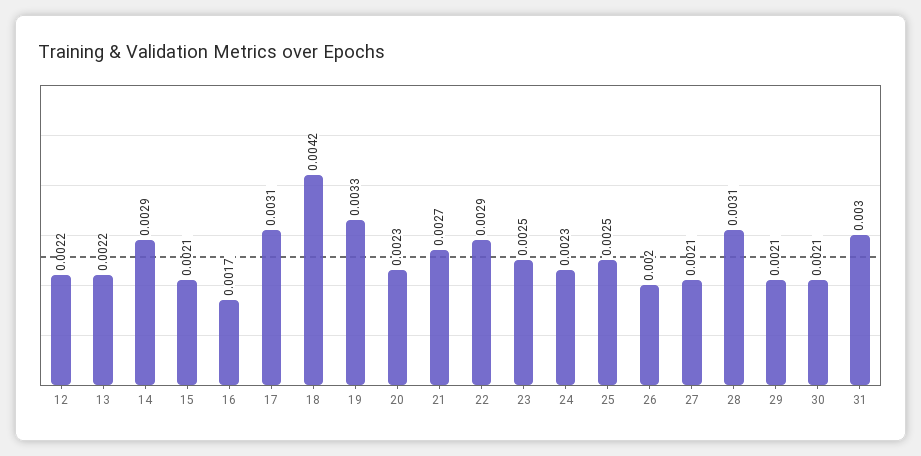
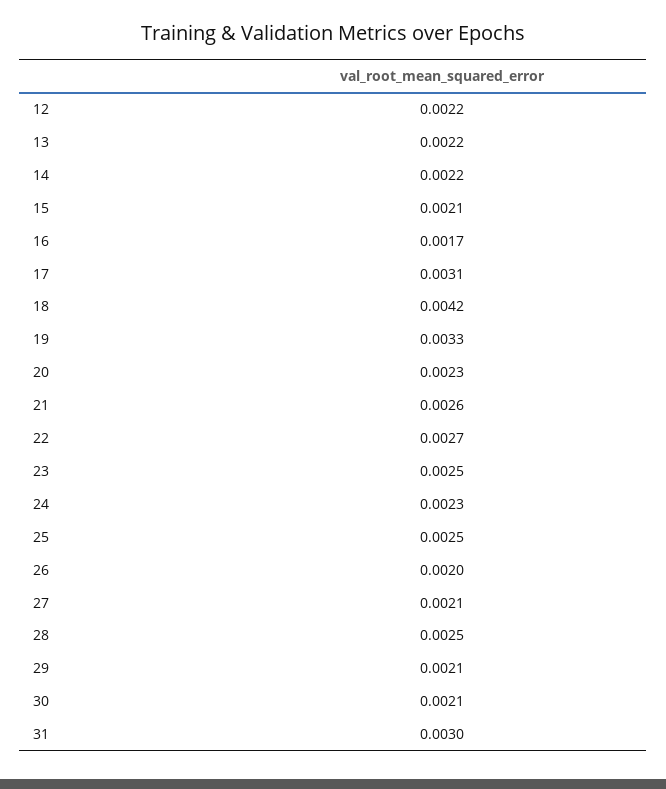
  {
    "12": 0.0022,
    "13": 0.0022,
-   "14": 0.0029,
+   "14": 0.0022,
    "15": 0.0021,
    "16": 0.0017,
    "17": 0.0031,
    "18": 0.0042,
    "19": 0.0033,
    "20": 0.0023,
-   "21": 0.0027,
+   "21": 0.0026,
-   "22": 0.0029,
+   "22": 0.0027,
    "23": 0.0025,
    "24": 0.0023,
    "25": 0.0025,
    "26": 0.002,
    "27": 0.0021,
-   "28": 0.0031,
+   "28": 0.0025,
    "29": 0.0021,
    "30": 0.0021,
    "31": 0.003
  }

